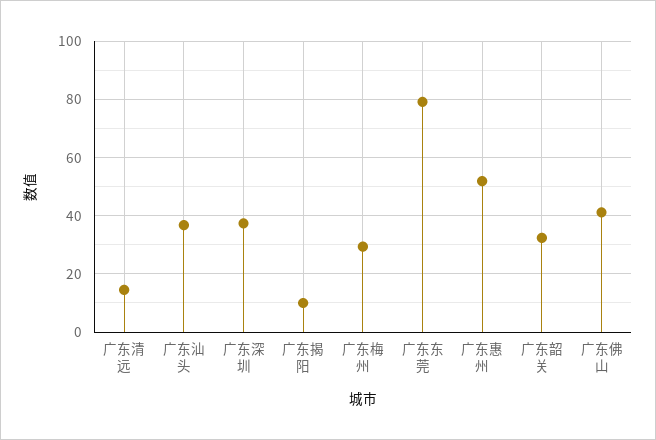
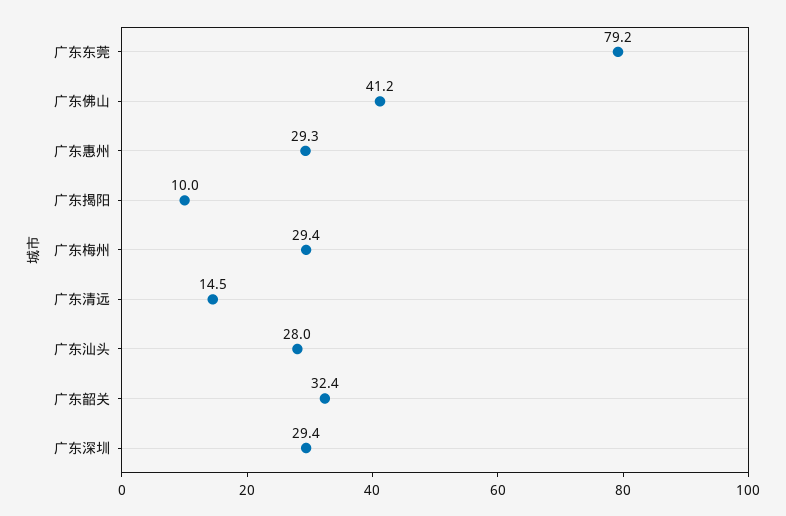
  {
    "广东清远": 14.5,
-   "广东汕头": 37.5,
+   "广东汕头": 28,
-   "广东深圳": 37.5,
+   "广东深圳": 29.4,
    "广东揭阳": 10,
    "广东梅州": 29.4,
    "广东东莞": 79.2,
-   "广东惠州": 52.5,
+   "广东惠州": 29.3,
    "广东韶关": 32.4,
    "广东佛山": 41.2
  }

